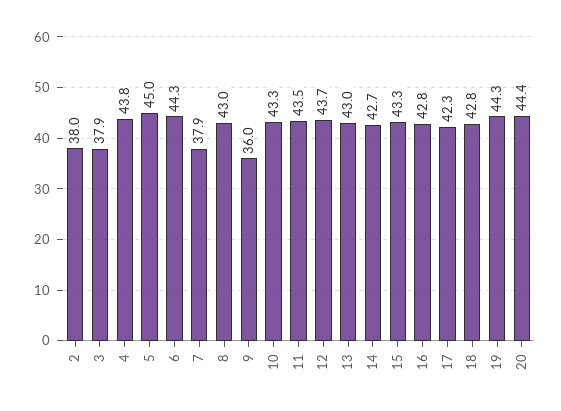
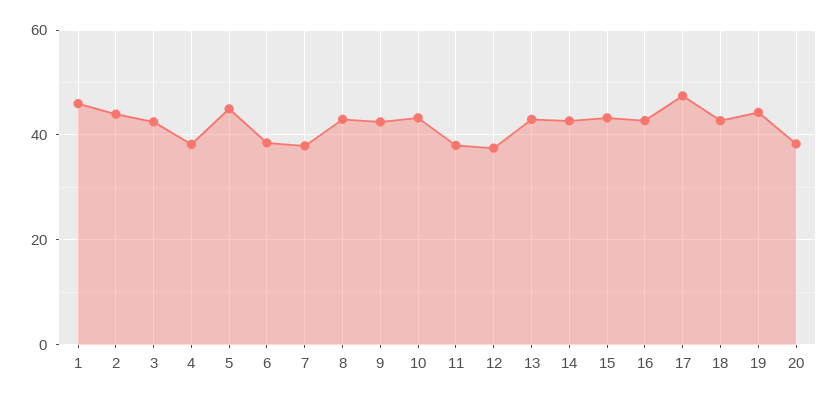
  {
-   "2": 38,
+   "2": 44,
-   "3": 37.9,
+   "3": 42,
-   "4": 43.8,
+   "4": 38,
    "5": 45,
-   "6": 44.3,
+   "6": 38,
    "7": 37.9,
    "8": 43,
-   "9": 36,
+   "9": 42,
    "10": 43.3,
-   "11": 43.5,
+   "11": 38,
-   "12": 43.7,
+   "12": 38,
    "13": 43,
    "14": 42.7,
    "15": 43.3,
    "16": 42.8,
-   "17": 42.3,
+   "17": 48,
    "18": 42.8,
    "19": 44.3,
-   "20": 44.4
+   "20": 38,
+   "1": 46
  }

